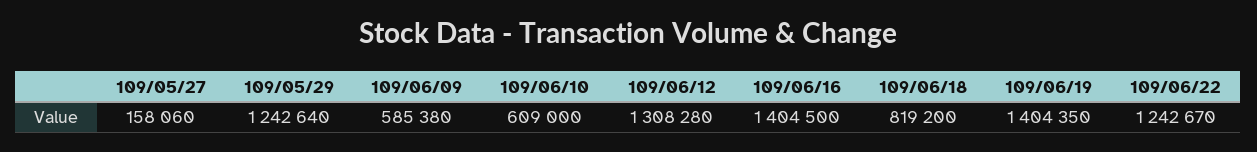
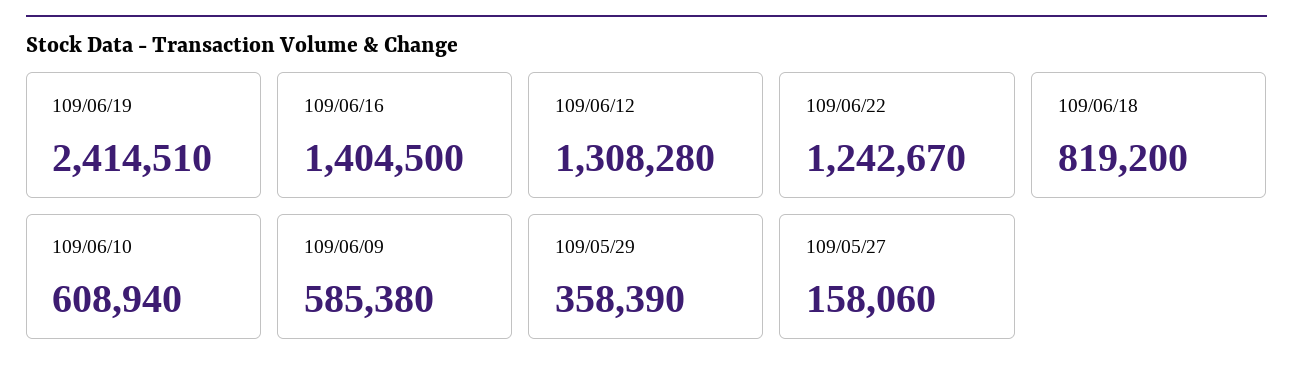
  {
    "109/05/27": 158060,
-   "109/05/29": 1242640,
+   "109/05/29": 358390,
    "109/06/09": 585380,
-   "109/06/10": 609000,
+   "109/06/10": 608940,
    "109/06/12": 1308280,
    "109/06/16": 1404500,
    "109/06/18": 819200,
-   "109/06/19": 1404350,
+   "109/06/19": 2414510,
    "109/06/22": 1242670
  }

